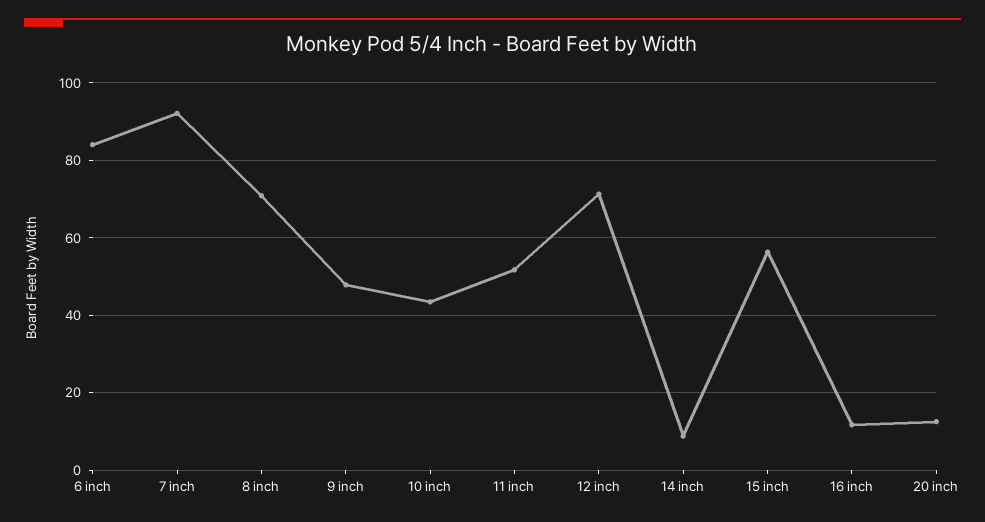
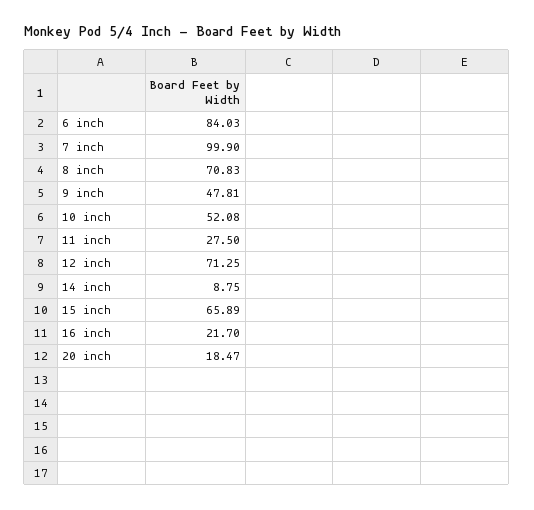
  {
    "6 inch": 84.03,
-   "7 inch": 92,
+   "7 inch": 99.9,
    "8 inch": 70.83,
    "9 inch": 47.81,
-   "10 inch": 44,
+   "10 inch": 52.08,
-   "11 inch": 52,
+   "11 inch": 27.5,
    "12 inch": 71.25,
    "14 inch": 8.75,
-   "15 inch": 56,
+   "15 inch": 65.89,
-   "16 inch": 12,
+   "16 inch": 21.7,
-   "20 inch": 12
+   "20 inch": 18.47
  }

